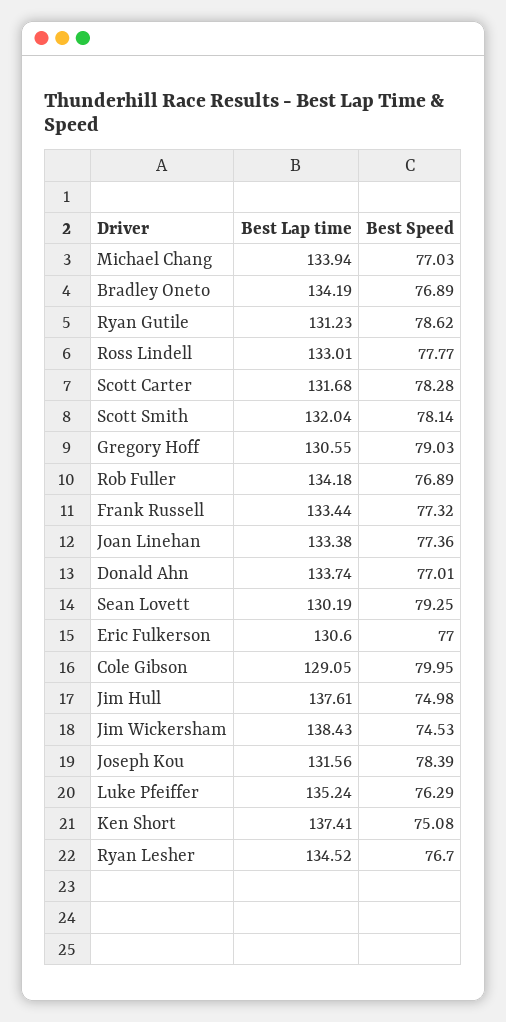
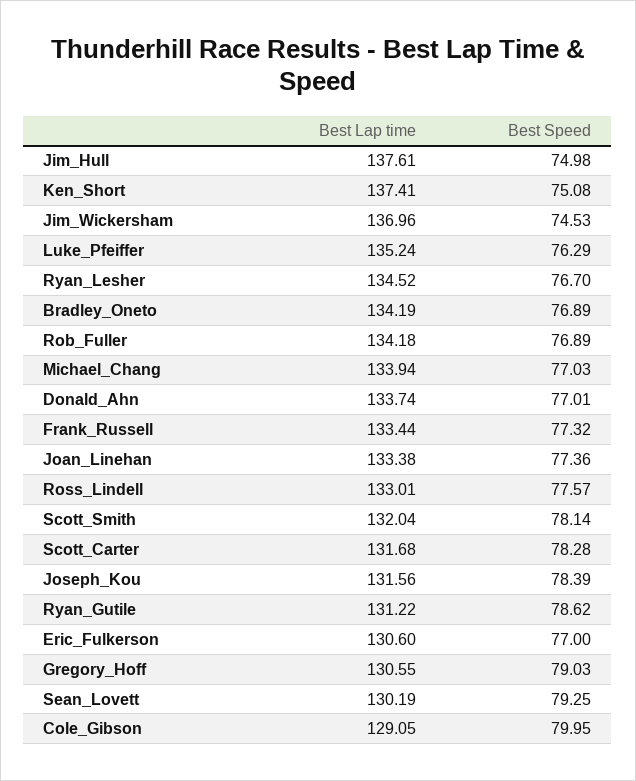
  {
    "Best Lap time": {
      "Michael Chang": 133.94,
      "Bradley Oneto": 134.19,
-     "Ryan Gutile": 131.23,
+     "Ryan Gutile": 131.22,
      "Ross Lindell": 133.01,
      "Scott Carter": 131.68,
      "Scott Smith": 132.04,
      "Gregory Hoff": 130.55,
      "Rob Fuller": 134.18,
      "Frank Russell": 133.44,
      "Joan Linehan": 133.38,
      "Donald Ahn": 133.74,
      "Sean Lovett": 130.19,
      "Eric Fulkerson": 130.6,
      "Cole Gibson": 129.05,
      "Jim Hull": 137.61,
-     "Jim Wickersham": 138.43,
+     "Jim Wickersham": 136.96,
      "Joseph Kou": 131.56,
      "Luke Pfeiffer": 135.24,
      "Ken Short": 137.41,
      "Ryan Lesher": 134.52
    },
    "Best Speed": {
      "Michael Chang": 77.03,
      "Bradley Oneto": 76.89,
      "Ryan Gutile": 78.62,
-     "Ross Lindell": 77.77,
+     "Ross Lindell": 77.57,
      "Scott Carter": 78.28,
      "Scott Smith": 78.14,
      "Gregory Hoff": 79.03,
      "Rob Fuller": 76.89,
      "Frank Russell": 77.32,
      "Joan Linehan": 77.36,
      "Donald Ahn": 77.01,
      "Sean Lovett": 79.25,
      "Eric Fulkerson": 77,
      "Cole Gibson": 79.95,
      "Jim Hull": 74.98,
      "Jim Wickersham": 74.53,
      "Joseph Kou": 78.39,
      "Luke Pfeiffer": 76.29,
      "Ken Short": 75.08,
      "Ryan Lesher": 76.7
    }
  }

